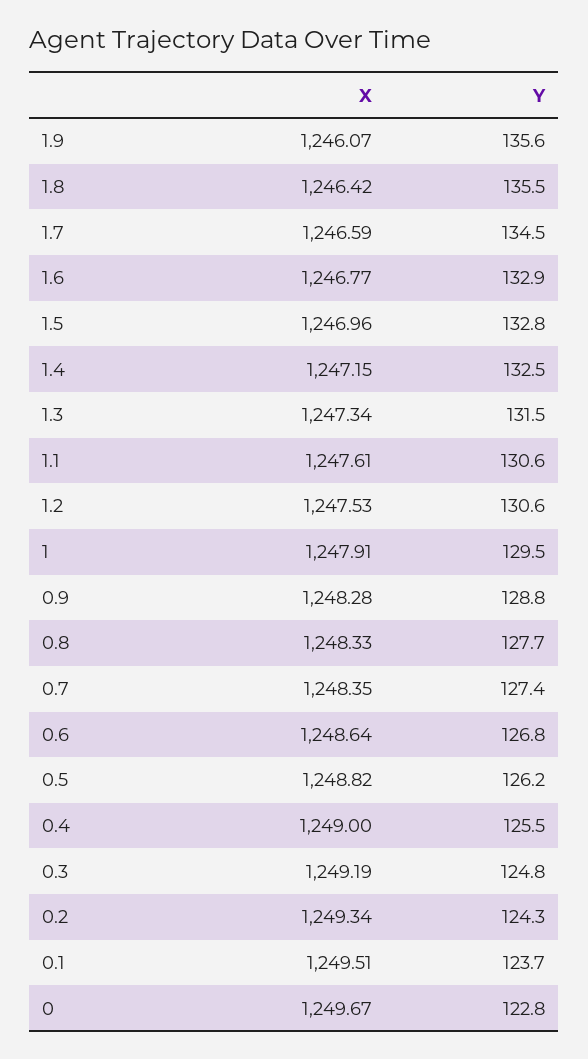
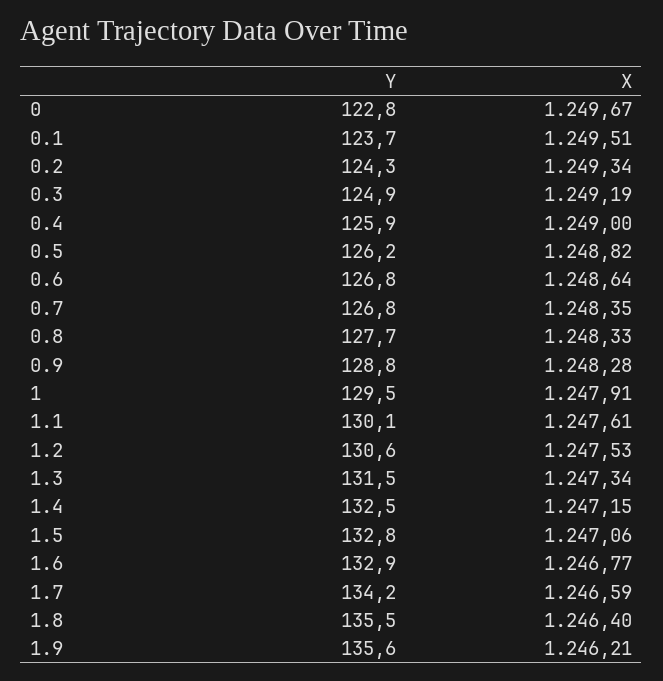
  {
    "X": {
-     "1.9": 1246.07,
+     "1.9": 1246.21,
-     "1.8": 1246.42,
+     "1.8": 1246.4,
      "1.7": 1246.59,
      "1.6": 1246.77,
-     "1.5": 1246.96,
+     "1.5": 1247.06,
      "1.4": 1247.15,
      "1.3": 1247.34,
      "1.1": 1247.61,
      "1.2": 1247.53,
      "1": 1247.91,
      "0.9": 1248.28,
      "0.8": 1248.33,
      "0.7": 1248.35,
      "0.6": 1248.64,
      "0.5": 1248.82,
      "0.4": 1249,
      "0.3": 1249.19,
      "0.2": 1249.34,
      "0.1": 1249.51,
      "0": 1249.67
    },
    "Y": {
      "1.9": 135.6,
      "1.8": 135.5,
-     "1.7": 134.5,
+     "1.7": 134.2,
      "1.6": 132.9,
      "1.5": 132.8,
      "1.4": 132.5,
      "1.3": 131.5,
-     "1.1": 130.6,
+     "1.1": 130.1,
      "1.2": 130.6,
      "1": 129.5,
      "0.9": 128.8,
      "0.8": 127.7,
-     "0.7": 127.4,
+     "0.7": 126.8,
      "0.6": 126.8,
      "0.5": 126.2,
-     "0.4": 125.5,
+     "0.4": 125.9,
-     "0.3": 124.8,
+     "0.3": 124.9,
      "0.2": 124.3,
      "0.1": 123.7,
      "0": 122.8
    }
  }

